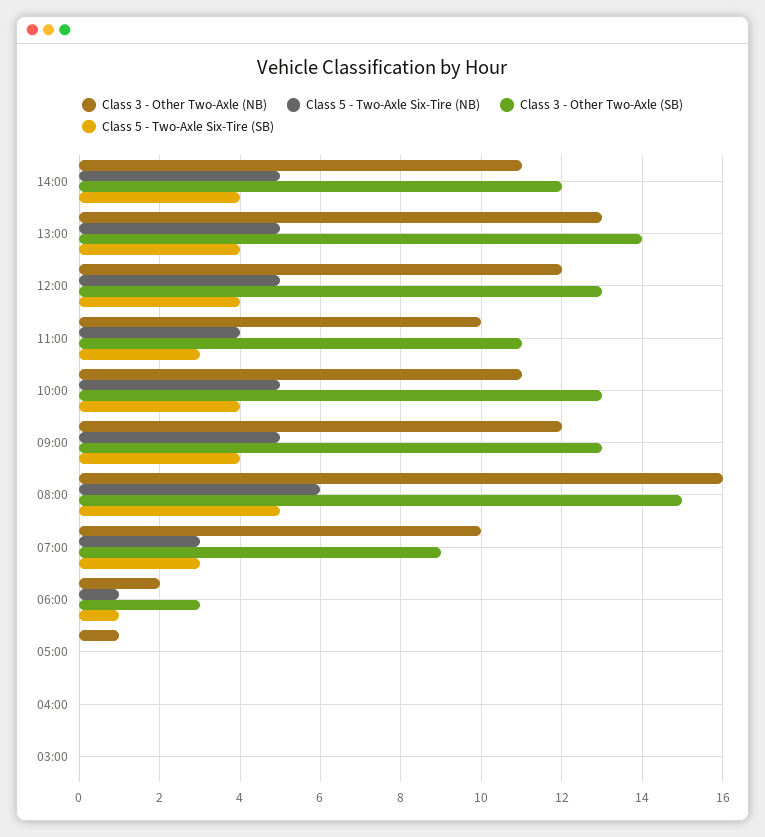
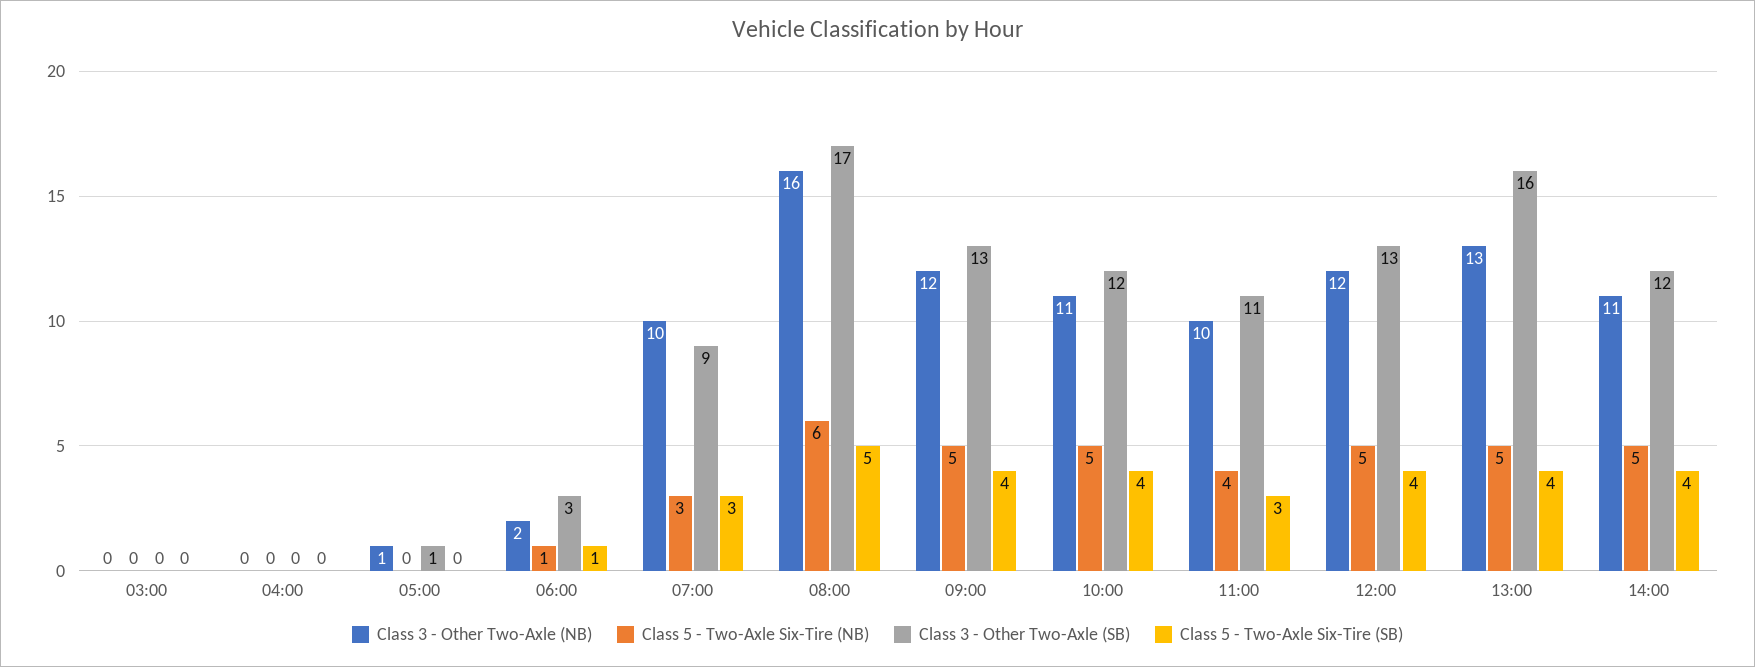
  {
    "Class 3 - Other Two-Axle (NB)": {
      "14:00": 11,
      "13:00": 13,
      "12:00": 12,
      "11:00": 10,
      "10:00": 11,
      "09:00": 12,
      "08:00": 16,
      "07:00": 10,
      "06:00": 2,
      "05:00": 1,
      "04:00": 0,
      "03:00": 0
    },
    "Class 5 - Two-Axle Six-Tire (NB)": {
      "14:00": 5,
      "13:00": 5,
      "12:00": 5,
      "11:00": 4,
      "10:00": 5,
      "09:00": 5,
      "08:00": 6,
      "07:00": 3,
      "06:00": 1,
      "05:00": 0,
      "04:00": 0,
      "03:00": 0
    },
    "Class 3 - Other Two-Axle (SB)": {
      "14:00": 12,
-     "13:00": 14,
+     "13:00": 16,
      "12:00": 13,
      "11:00": 11,
-     "10:00": 13,
+     "10:00": 12,
      "09:00": 13,
-     "08:00": 15,
+     "08:00": 17,
      "07:00": 9,
      "06:00": 3,
-     "05:00": 0,
+     "05:00": 1,
      "04:00": 0,
      "03:00": 0
    },
    "Class 5 - Two-Axle Six-Tire (SB)": {
      "14:00": 4,
      "13:00": 4,
      "12:00": 4,
      "11:00": 3,
      "10:00": 4,
      "09:00": 4,
      "08:00": 5,
      "07:00": 3,
      "06:00": 1,
      "05:00": 0,
      "04:00": 0,
      "03:00": 0
    }
  }

